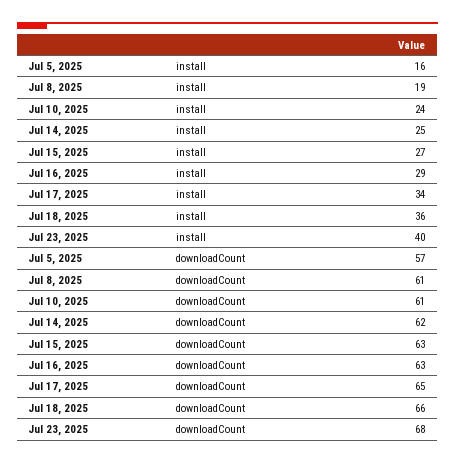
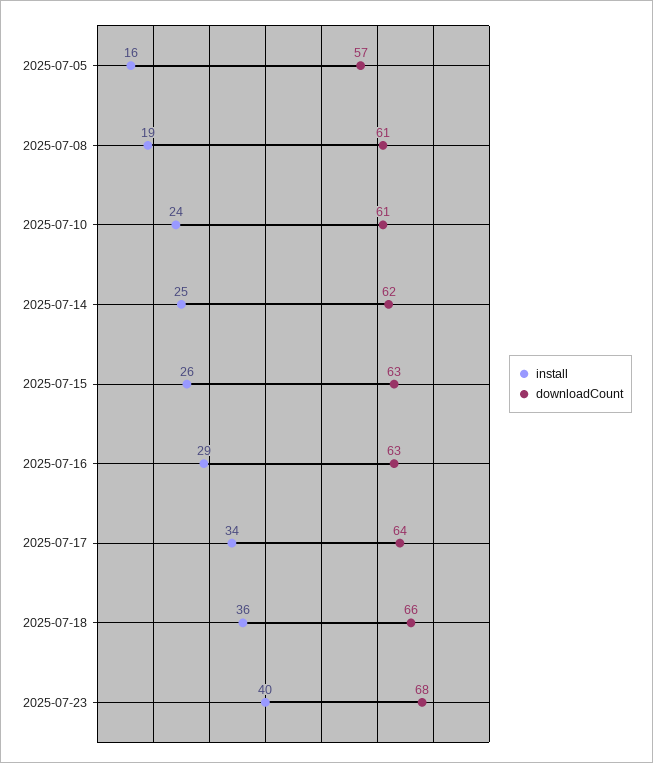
  {
    "install": {
      "Jul 5, 2025": 16,
      "Jul 8, 2025": 19,
      "Jul 10, 2025": 24,
      "Jul 14, 2025": 25,
-     "Jul 15, 2025": 27,
+     "Jul 15, 2025": 26,
      "Jul 16, 2025": 29,
      "Jul 17, 2025": 34,
      "Jul 18, 2025": 36,
      "Jul 23, 2025": 40
    },
    "downloadCount": {
      "Jul 5, 2025": 57,
      "Jul 8, 2025": 61,
      "Jul 10, 2025": 61,
      "Jul 14, 2025": 62,
      "Jul 15, 2025": 63,
      "Jul 16, 2025": 63,
-     "Jul 17, 2025": 65,
+     "Jul 17, 2025": 64,
      "Jul 18, 2025": 66,
      "Jul 23, 2025": 68
    }
  }

